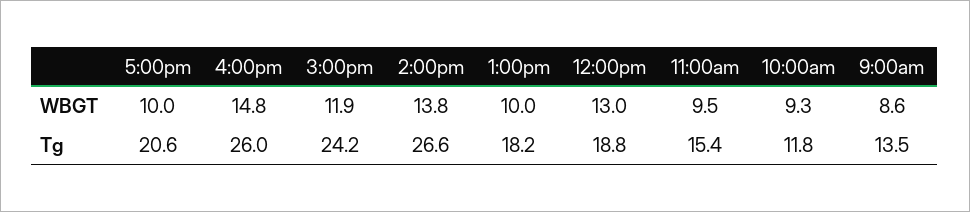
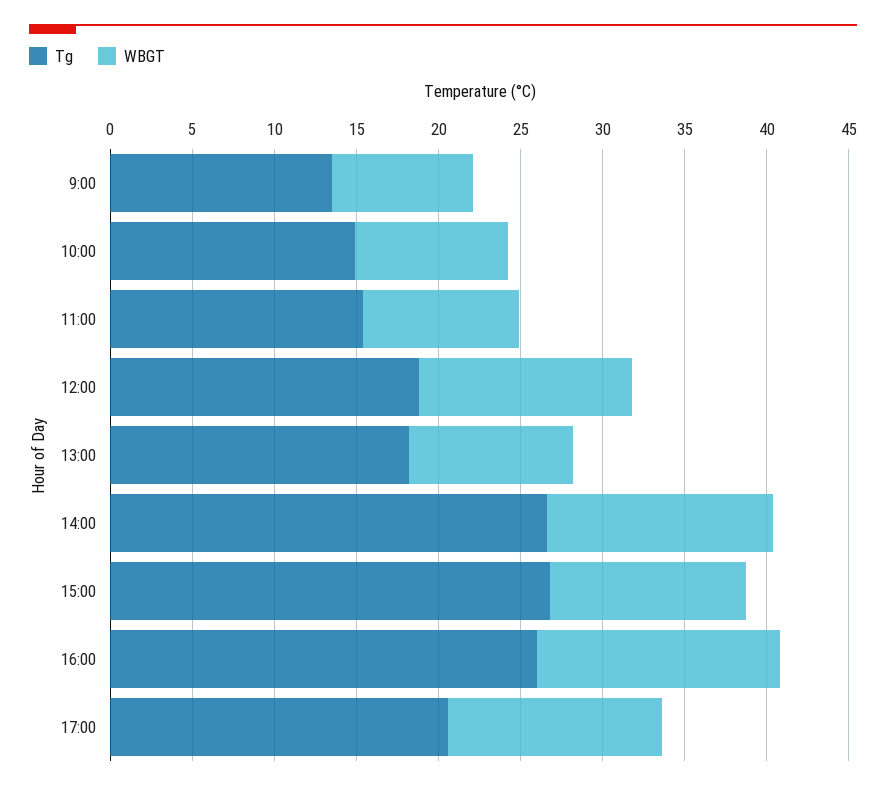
  {
    "WBGT": {
-     "5:00pm": 10,
+     "5:00pm": 13,
      "4:00pm": 14.8,
      "3:00pm": 11.9,
      "2:00pm": 13.8,
      "1:00pm": 10,
      "12:00pm": 13,
      "11:00am": 9.5,
      "10:00am": 9.3,
      "9:00am": 8.6
    },
    "Tg": {
      "5:00pm": 20.6,
      "4:00pm": 26,
-     "3:00pm": 24.2,
+     "3:00pm": 27,
      "2:00pm": 26.6,
      "1:00pm": 18.2,
      "12:00pm": 18.8,
      "11:00am": 15.4,
-     "10:00am": 11.8,
+     "10:00am": 15,
      "9:00am": 13.5
    }
  }

